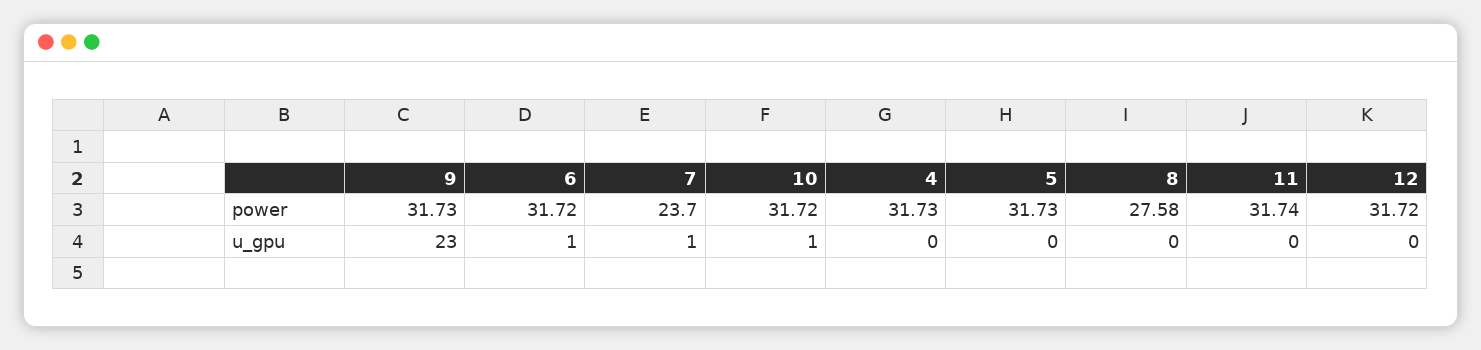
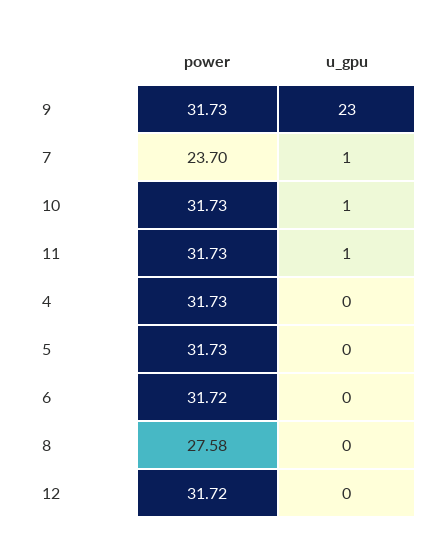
  {
    "9": {
      "power": 31.73,
      "u_gpu": 23
    },
    "6": {
      "power": 31.72,
-     "u_gpu": 1
+     "u_gpu": 0
    },
    "7": {
      "power": 23.7,
      "u_gpu": 1
    },
    "10": {
-     "power": 31.72,
+     "power": 31.73,
      "u_gpu": 1
    },
    "4": {
      "power": 31.73,
      "u_gpu": 0
    },
    "5": {
      "power": 31.73,
      "u_gpu": 0
    },
    "8": {
      "power": 27.58,
      "u_gpu": 0
    },
    "11": {
-     "power": 31.74,
+     "power": 31.73,
-     "u_gpu": 0
+     "u_gpu": 1
    },
    "12": {
      "power": 31.72,
      "u_gpu": 0
    }
  }

